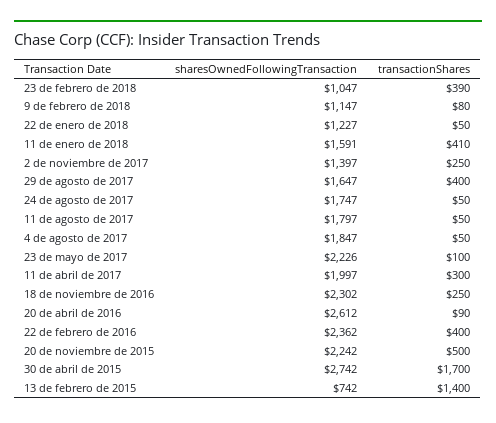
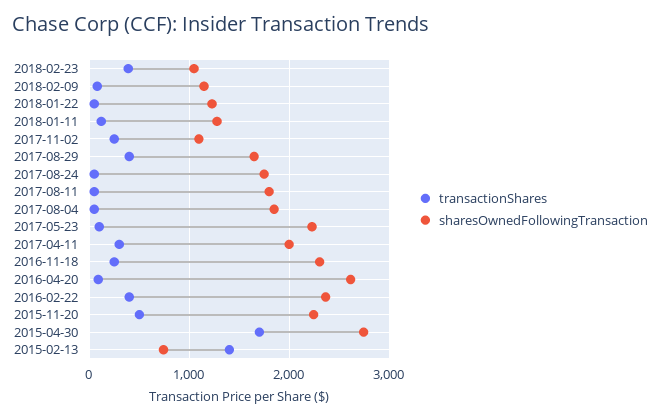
  {
    "sharesOwnedFollowingTransaction": {
      "23 de febrero de 2018": 1047,
      "9 de febrero de 2018": 1147,
      "22 de enero de 2018": 1227,
-     "11 de enero de 2018": 1591,
+     "11 de enero de 2018": 1300,
-     "2 de noviembre de 2017": 1397,
+     "2 de noviembre de 2017": 1100,
      "29 de agosto de 2017": 1647,
      "24 de agosto de 2017": 1747,
      "11 de agosto de 2017": 1797,
      "4 de agosto de 2017": 1847,
      "23 de mayo de 2017": 2226,
      "11 de abril de 2017": 1997,
      "18 de noviembre de 2016": 2302,
      "20 de abril de 2016": 2612,
      "22 de febrero de 2016": 2362,
      "20 de noviembre de 2015": 2242,
      "30 de abril de 2015": 2742,
      "13 de febrero de 2015": 742
    },
    "transactionShares": {
      "23 de febrero de 2018": 390,
      "9 de febrero de 2018": 80,
      "22 de enero de 2018": 50,
-     "11 de enero de 2018": 410,
+     "11 de enero de 2018": 100,
      "2 de noviembre de 2017": 250,
      "29 de agosto de 2017": 400,
      "24 de agosto de 2017": 50,
      "11 de agosto de 2017": 50,
      "4 de agosto de 2017": 50,
      "23 de mayo de 2017": 100,
      "11 de abril de 2017": 300,
      "18 de noviembre de 2016": 250,
      "20 de abril de 2016": 90,
      "22 de febrero de 2016": 400,
      "20 de noviembre de 2015": 500,
      "30 de abril de 2015": 1700,
      "13 de febrero de 2015": 1400
    }
  }

